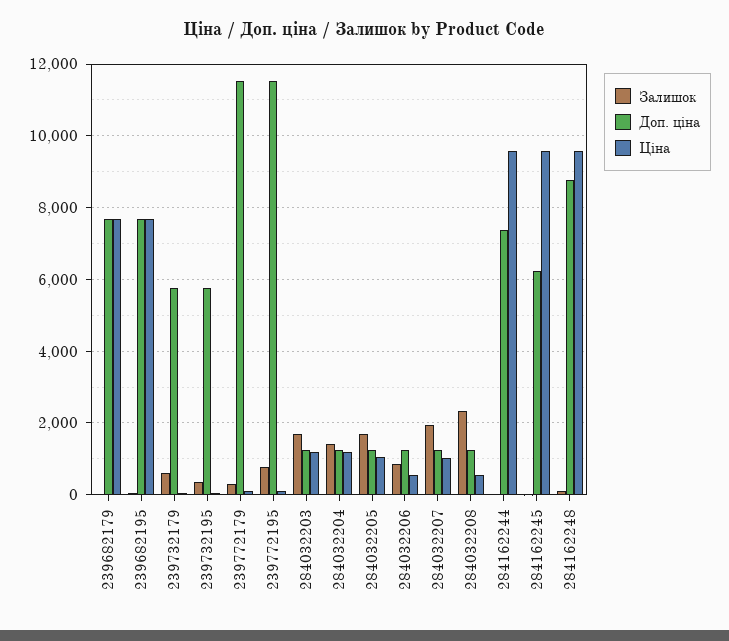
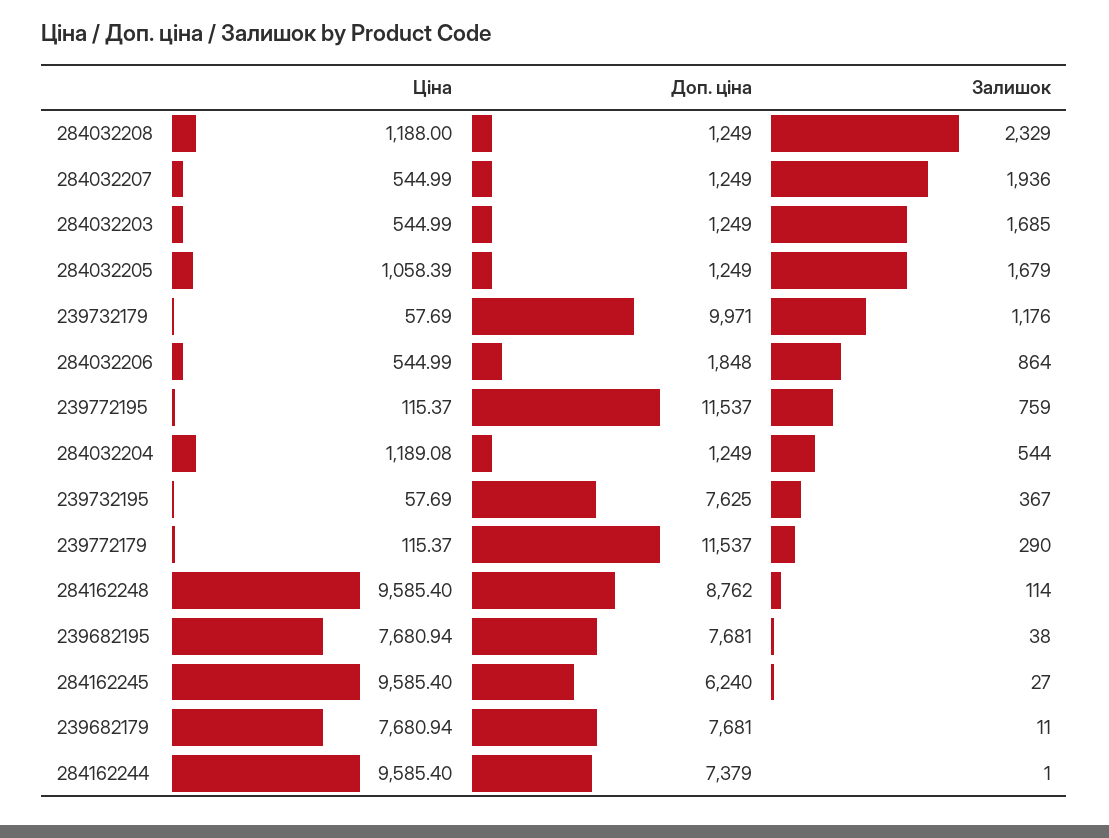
  {
    "Залишок": {
      "239682179": 11,
      "239682195": 38,
-     "239732179": 600,
+     "239732179": 1176,
      "239732195": 367,
      "239772179": 290,
      "239772195": 759,
      "284032203": 1685,
-     "284032204": 1400,
+     "284032204": 544,
      "284032205": 1679,
      "284032206": 864,
      "284032207": 1936,
      "284032208": 2329,
      "284162244": 1,
      "284162245": 27,
      "284162248": 114
    },
    "Доп. ціна": {
      "239682179": 7681,
      "239682195": 7681,
-     "239732179": 5800,
+     "239732179": 9971,
-     "239732195": 5800,
+     "239732195": 7625,
      "239772179": 11537,
      "239772195": 11537,
      "284032203": 1249,
      "284032204": 1249,
      "284032205": 1249,
-     "284032206": 1200,
+     "284032206": 1848,
      "284032207": 1249,
      "284032208": 1249,
      "284162244": 7379,
      "284162245": 6240,
      "284162248": 8762
    },
    "Ціна": {
      "239682179": 7680.94,
      "239682195": 7680.94,
      "239732179": 57.69,
      "239732195": 57.69,
      "239772179": 115.37,
      "239772195": 115.37,
-     "284032203": 1200,
+     "284032203": 544.99,
      "284032204": 1189.08,
      "284032205": 1058.39,
      "284032206": 544.99,
-     "284032207": 1000,
+     "284032207": 544.99,
-     "284032208": 600,
+     "284032208": 1188,
      "284162244": 9585.4,
      "284162245": 9585.4,
      "284162248": 9585.4
    }
  }

